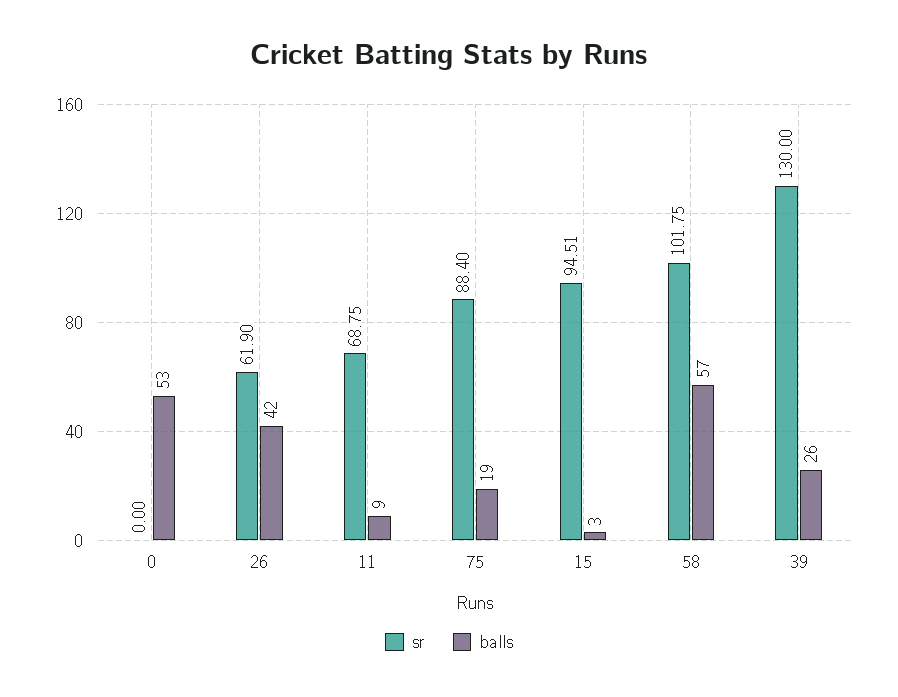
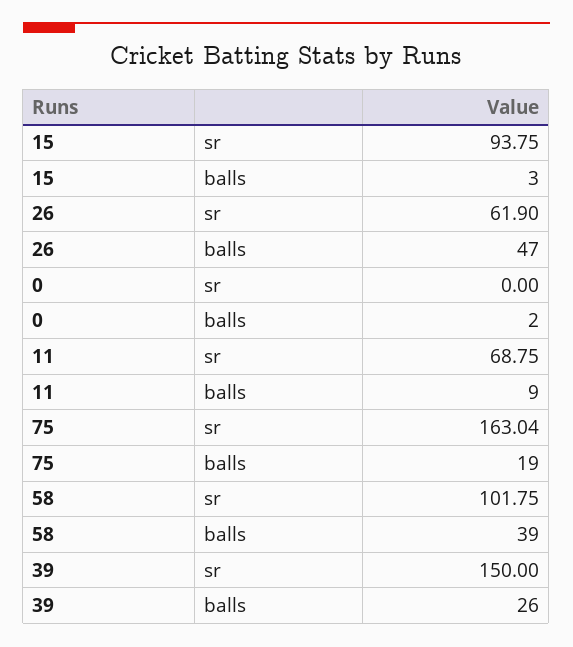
  {
    "sr": {
      "0": 0,
      "26": 61.9,
      "11": 68.75,
-     "75": 88.4,
+     "75": 163.04,
-     "15": 94.51,
+     "15": 93.75,
      "58": 101.75,
-     "39": 130
+     "39": 150
    },
    "balls": {
-     "0": 53,
+     "0": 2,
-     "26": 42,
+     "26": 47,
      "11": 9,
      "75": 19,
      "15": 3,
-     "58": 57,
+     "58": 39,
      "39": 26
    }
  }

